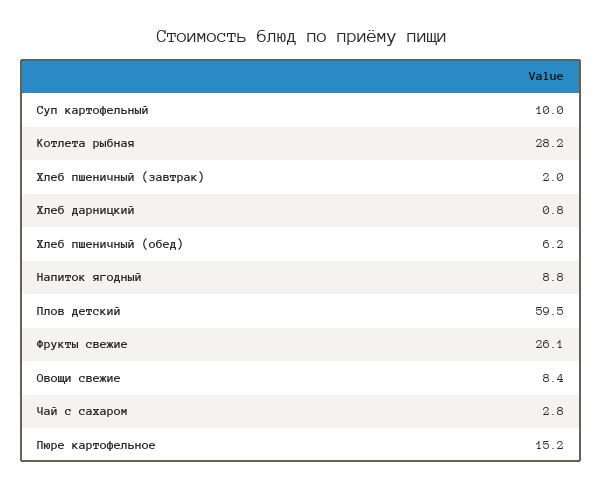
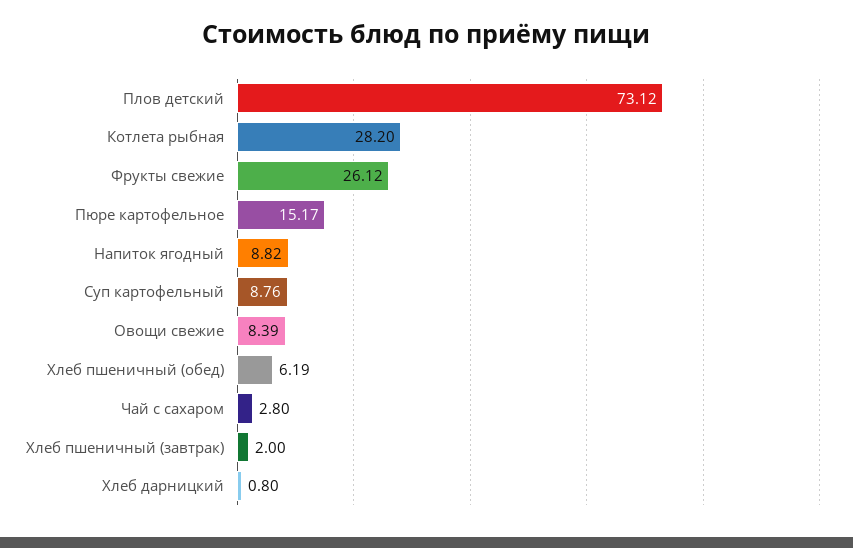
  {
-   "Суп картофельный": 10,
+   "Суп картофельный": 8.76,
    "Котлета рыбная": 28.2,
    "Хлеб пшеничный (завтрак)": 2,
    "Хлеб дарницкий": 0.8,
    "Хлеб пшеничный (обед)": 6.19,
    "Напиток ягодный": 8.82,
-   "Плов детский": 59.5,
+   "Плов детский": 73.12,
    "Фрукты свежие": 26.12,
    "Овощи свежие": 8.39,
    "Чай с сахаром": 2.8,
    "Пюре картофельное": 15.17
  }

